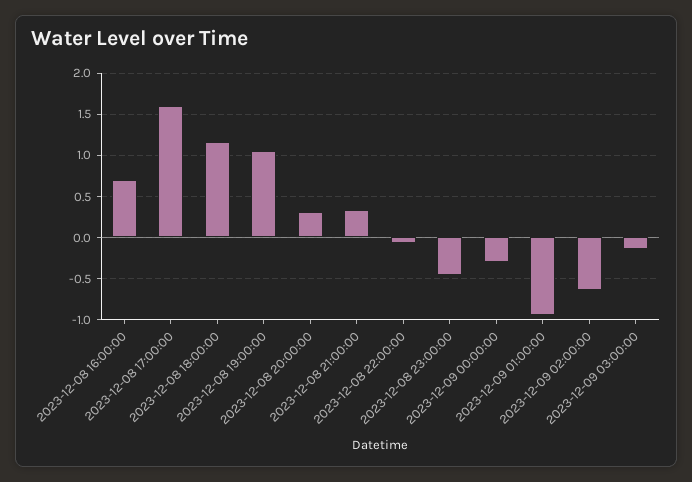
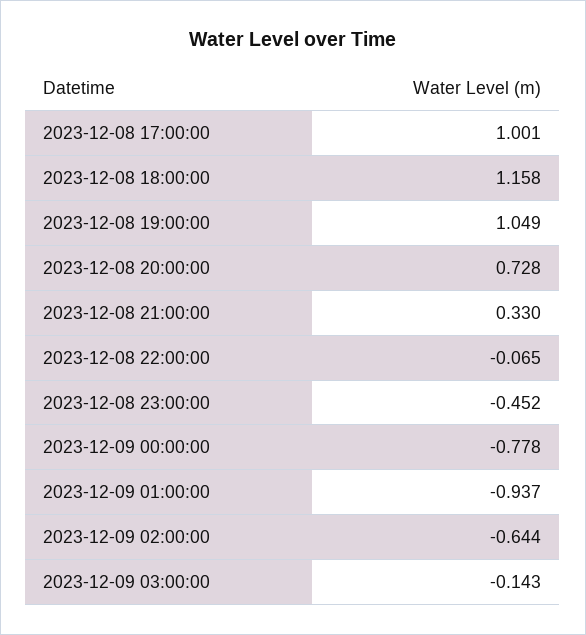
  {
-   "2023-12-08 16:00:00": 0.7,
-   "2023-12-08 17:00:00": 1.6,
+   "2023-12-08 17:00:00": 1.001,
    "2023-12-08 18:00:00": 1.158,
    "2023-12-08 19:00:00": 1.049,
-   "2023-12-08 20:00:00": 0.3,
+   "2023-12-08 20:00:00": 0.728,
    "2023-12-08 21:00:00": 0.33,
    "2023-12-08 22:00:00": -0.065,
    "2023-12-08 23:00:00": -0.452,
-   "2023-12-09 00:00:00": -0.3,
+   "2023-12-09 00:00:00": -0.778,
    "2023-12-09 01:00:00": -0.937,
    "2023-12-09 02:00:00": -0.644,
    "2023-12-09 03:00:00": -0.143
  }

